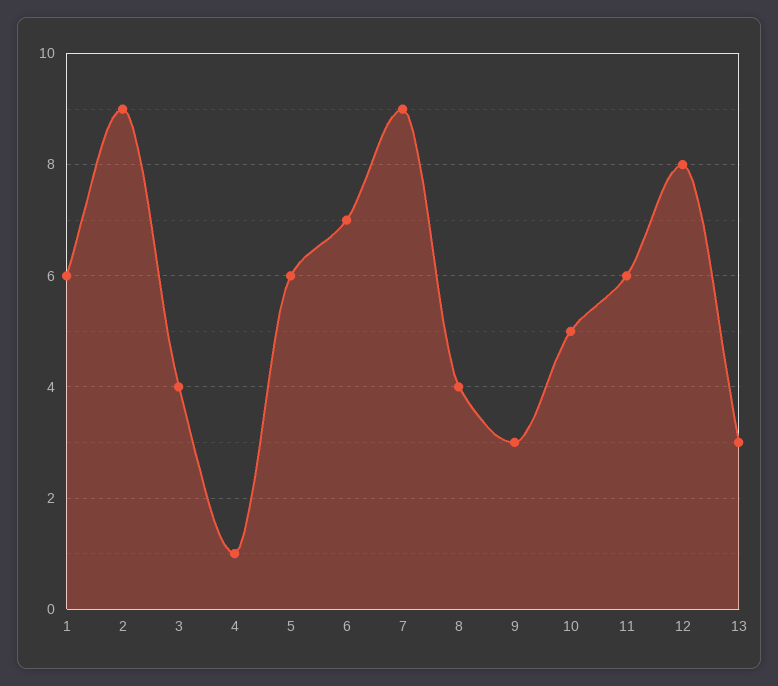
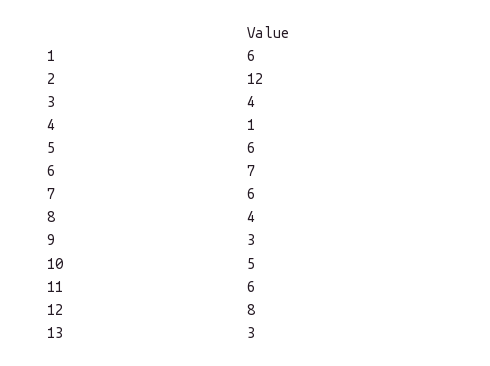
  {
    "1": 6,
-   "2": 9,
+   "2": 12,
    "3": 4,
    "4": 1,
    "5": 6,
    "6": 7,
-   "7": 9,
+   "7": 6,
    "8": 4,
    "9": 3,
    "10": 5,
    "11": 6,
    "12": 8,
    "13": 3
  }

